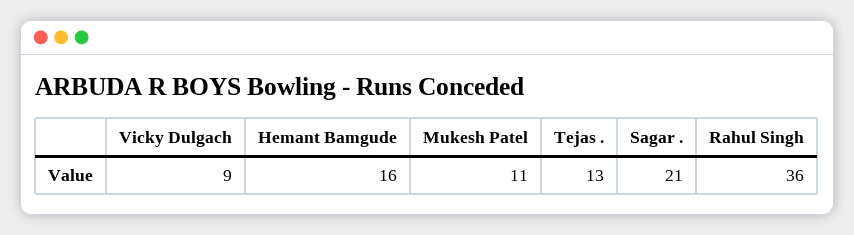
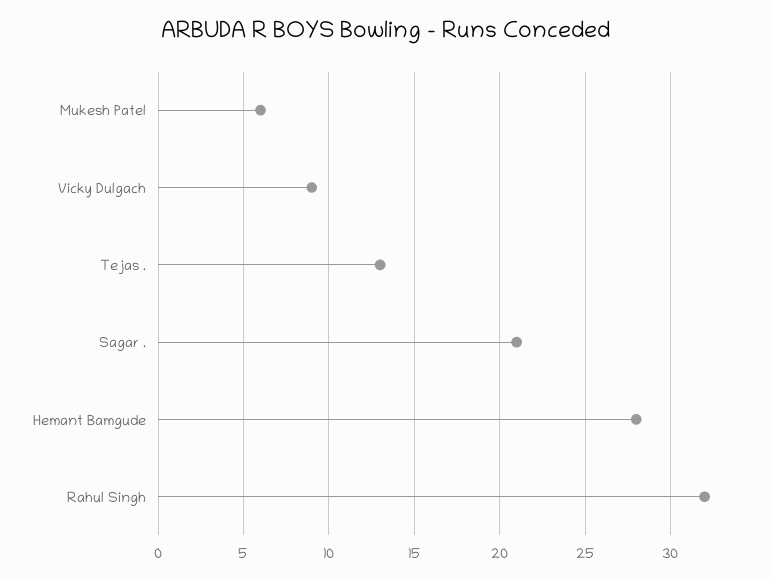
  {
    "Vicky Dulgach": 9,
-   "Hemant Bamgude": 16,
+   "Hemant Bamgude": 28,
-   "Mukesh Patel": 11,
+   "Mukesh Patel": 6,
    "Tejas .": 13,
    "Sagar .": 21,
-   "Rahul Singh": 36
+   "Rahul Singh": 32
  }

